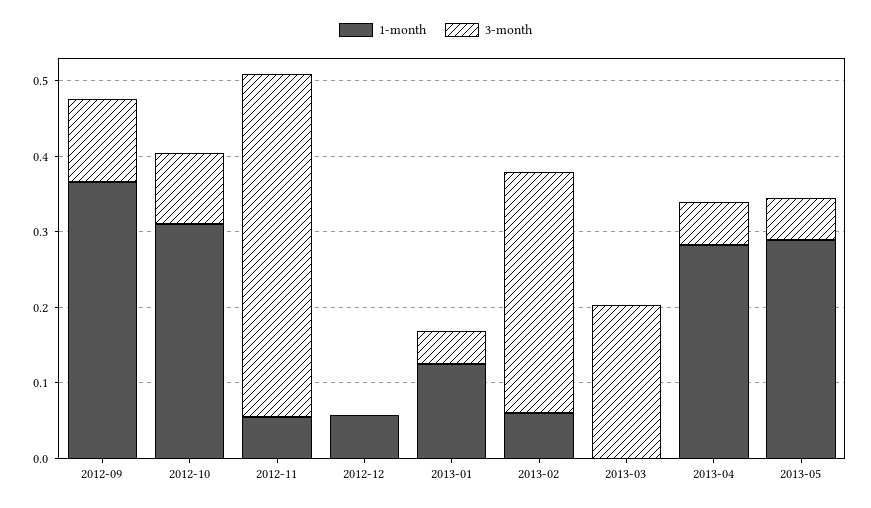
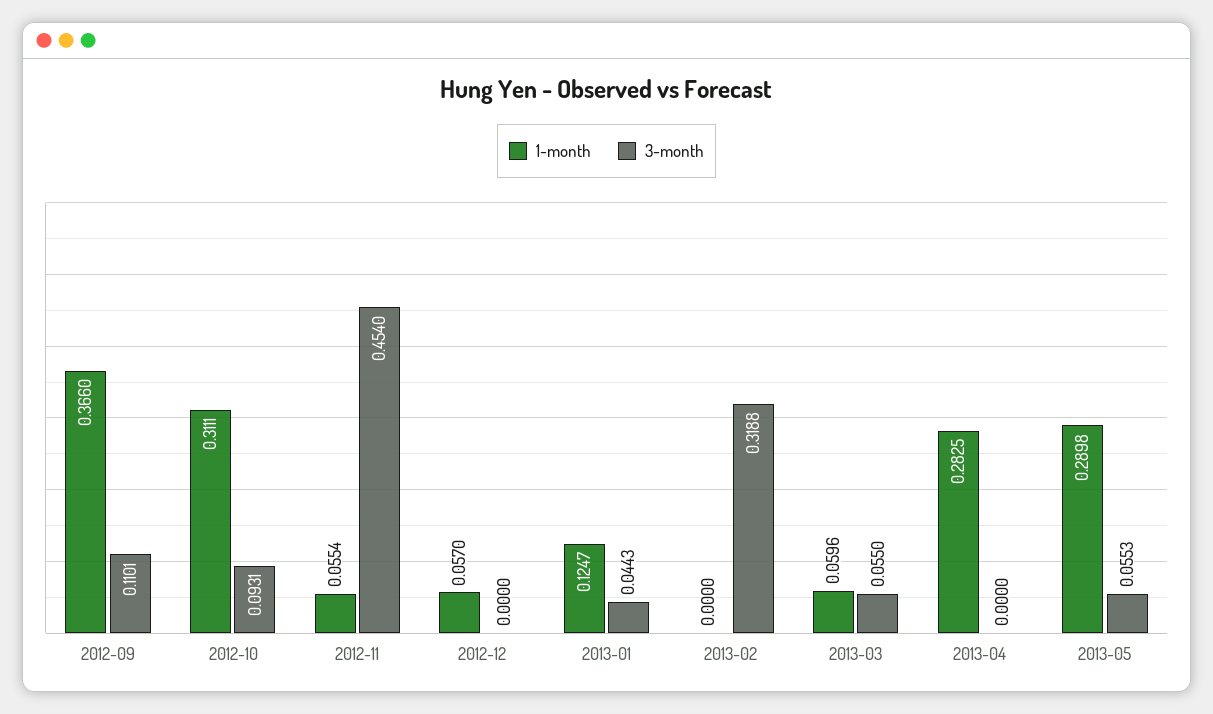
  {
    "1-month": {
      "2012-09": 0.366,
      "2012-10": 0.3111,
      "2012-11": 0.0554,
      "2012-12": 0.057,
      "2013-01": 0.1247,
-     "2013-02": 0.06,
+     "2013-02": 0,
-     "2013-03": 0,
+     "2013-03": 0.0596,
      "2013-04": 0.2825,
      "2013-05": 0.2898
    },
    "3-month": {
      "2012-09": 0.1101,
      "2012-10": 0.0931,
      "2012-11": 0.454,
      "2012-12": 0,
      "2013-01": 0.0443,
      "2013-02": 0.3188,
-     "2013-03": 0.2,
+     "2013-03": 0.055,
-     "2013-04": 0.06,
+     "2013-04": 0,
      "2013-05": 0.0553
    }
  }

